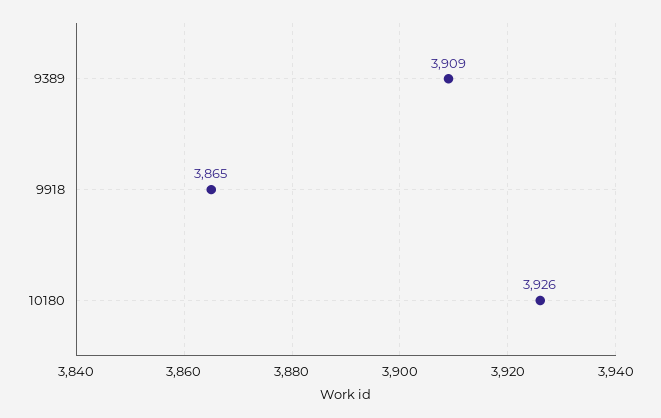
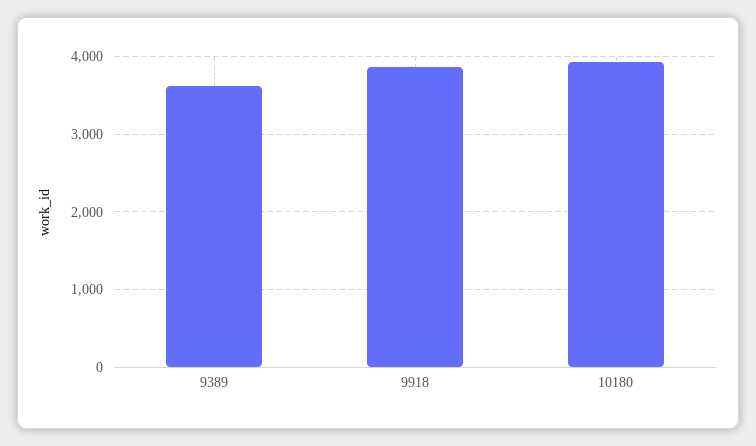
  {
-   "9389": 3909,
+   "9389": 3600,
    "9918": 3865,
    "10180": 3926
  }

